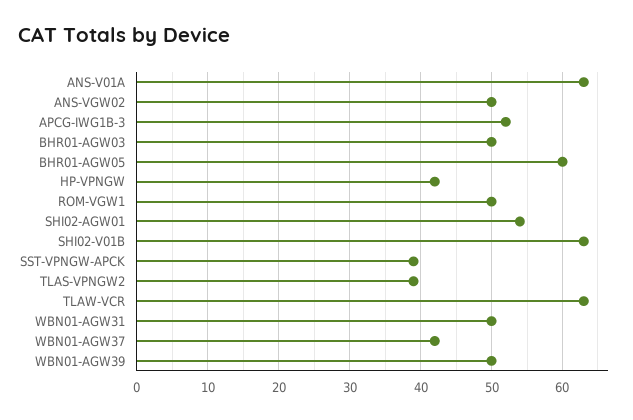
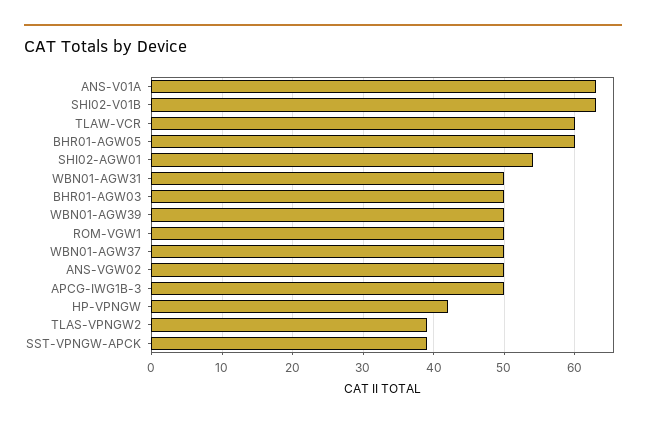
  {
    "ANS-V01A": 63,
    "ANS-VGW02": 50,
-   "APCG-IWG1B-3": 52,
+   "APCG-IWG1B-3": 50,
    "BHR01-AGW03": 50,
    "BHR01-AGW05": 60,
    "HP-VPNGW": 42,
    "ROM-VGW1": 50,
    "SHI02-AGW01": 54,
    "SHI02-V01B": 63,
    "SST-VPNGW-APCK": 39,
    "TLAS-VPNGW2": 39,
-   "TLAW-VCR": 63,
+   "TLAW-VCR": 60,
    "WBN01-AGW31": 50,
-   "WBN01-AGW37": 42,
+   "WBN01-AGW37": 50,
    "WBN01-AGW39": 50
  }

